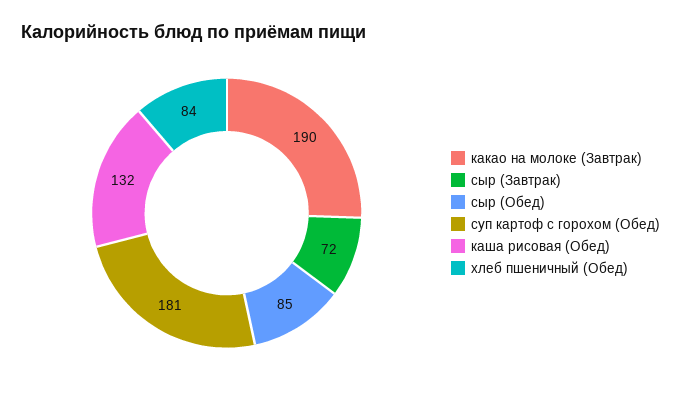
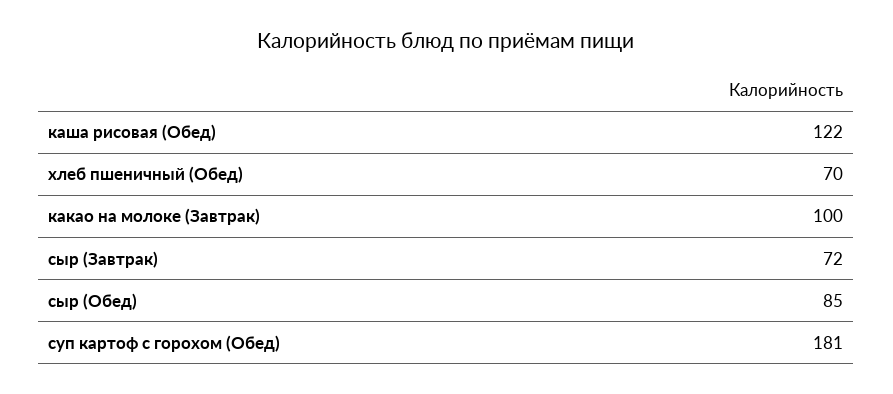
  {
-   "какао на молоке (Завтрак)": 190,
+   "какао на молоке (Завтрак)": 100,
    "сыр (Завтрак)": 72,
    "сыр (Обед)": 85,
    "суп картоф с горохом (Обед)": 181,
-   "каша рисовая (Обед)": 132,
+   "каша рисовая (Обед)": 122,
-   "хлеб пшеничный (Обед)": 84
+   "хлеб пшеничный (Обед)": 70
  }

